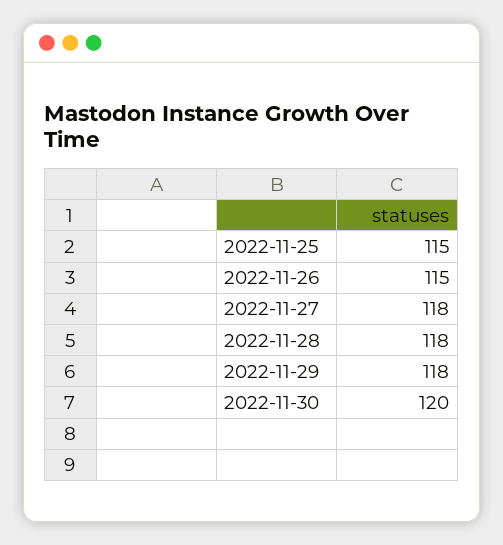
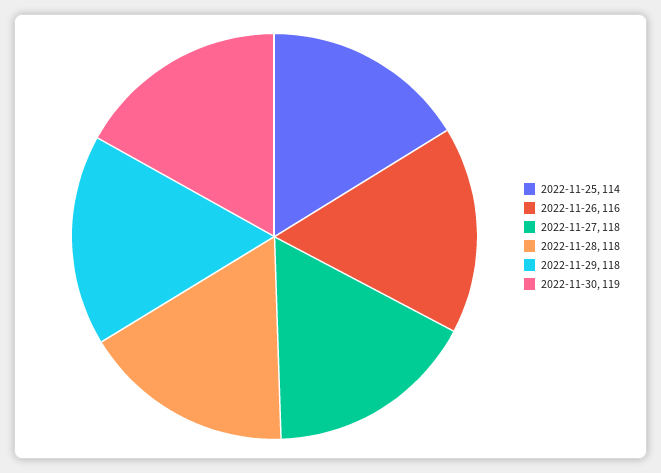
  {
-   "2022-11-25": 115,
+   "2022-11-25": 114,
-   "2022-11-26": 115,
+   "2022-11-26": 116,
    "2022-11-27": 118,
    "2022-11-28": 118,
    "2022-11-29": 118,
-   "2022-11-30": 120
+   "2022-11-30": 119
  }

